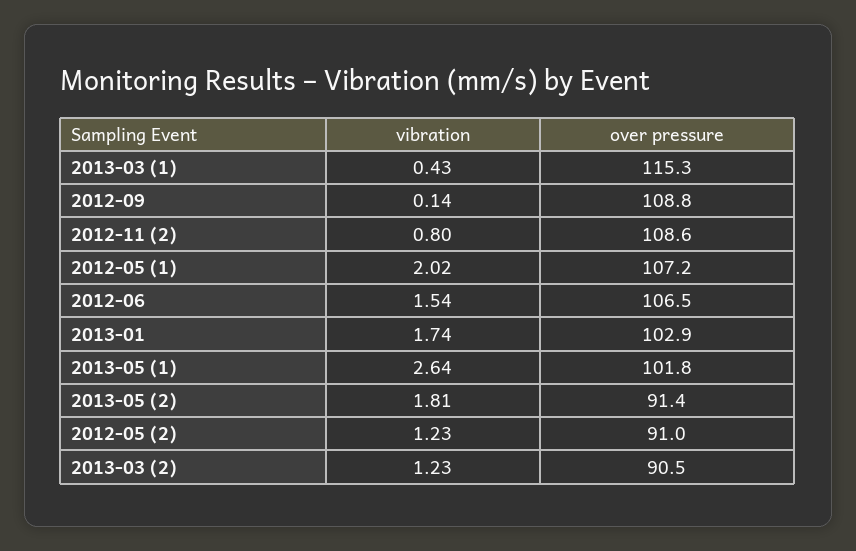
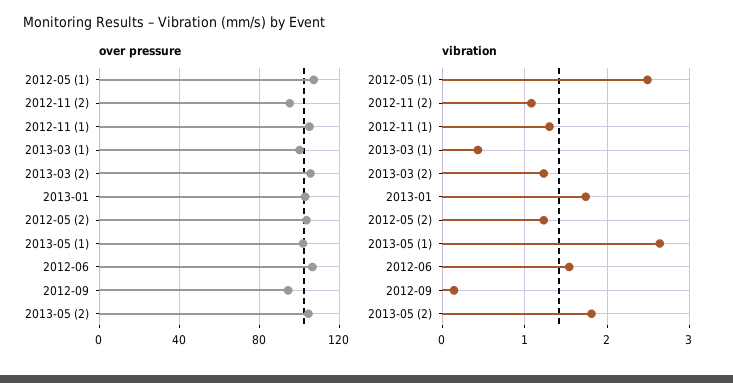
  {
    "vibration": {
      "2013-03 (1)": 0.43,
      "2012-09": 0.14,
-     "2012-11 (2)": 0.8,
+     "2012-11 (2)": 1.1,
-     "2012-05 (1)": 2.02,
+     "2012-05 (1)": 2.5,
      "2012-06": 1.54,
      "2013-01": 1.74,
      "2013-05 (1)": 2.64,
      "2013-05 (2)": 1.81,
      "2012-05 (2)": 1.23,
-     "2013-03 (2)": 1.23
+     "2013-03 (2)": 1.23,
+     "2012-11 (1)": 1.3
    },
    "over pressure": {
-     "2013-03 (1)": 115.3,
+     "2013-03 (1)": 100,
-     "2012-09": 108.8,
+     "2012-09": 95,
-     "2012-11 (2)": 108.6,
+     "2012-11 (2)": 95,
      "2012-05 (1)": 107.2,
      "2012-06": 106.5,
      "2013-01": 102.9,
      "2013-05 (1)": 101.8,
-     "2013-05 (2)": 91.4,
+     "2013-05 (2)": 105,
-     "2012-05 (2)": 91,
+     "2012-05 (2)": 105,
-     "2013-03 (2)": 90.5
+     "2013-03 (2)": 105,
+     "2012-11 (1)": 105
    }
  }

